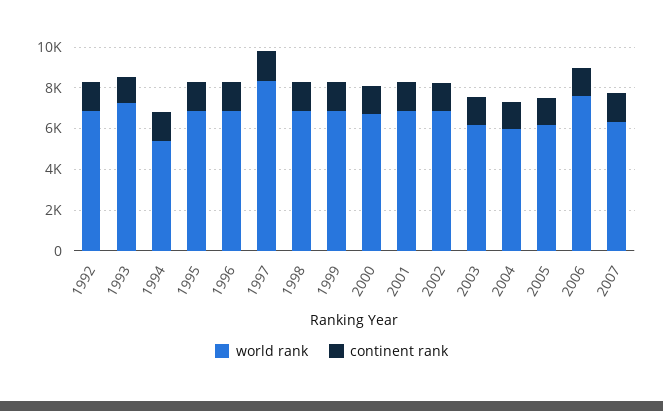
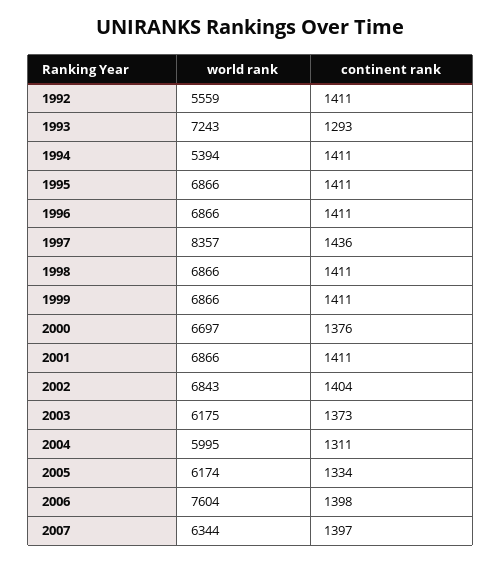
  {
    "world rank": {
-     "1992": 7000,
+     "1992": 5559,
      "1993": 7243,
      "1994": 5394,
      "1995": 6866,
      "1996": 6866,
      "1997": 8357,
      "1998": 6866,
      "1999": 6866,
      "2000": 6697,
      "2001": 6866,
      "2002": 6843,
      "2003": 6175,
      "2004": 5995,
      "2005": 6174,
      "2006": 7604,
      "2007": 6344
    },
    "continent rank": {
      "1992": 1411,
      "1993": 1293,
      "1994": 1411,
      "1995": 1411,
      "1996": 1411,
      "1997": 1436,
      "1998": 1411,
      "1999": 1411,
      "2000": 1376,
      "2001": 1411,
      "2002": 1404,
      "2003": 1373,
      "2004": 1311,
      "2005": 1334,
      "2006": 1398,
      "2007": 1397
    }
  }

